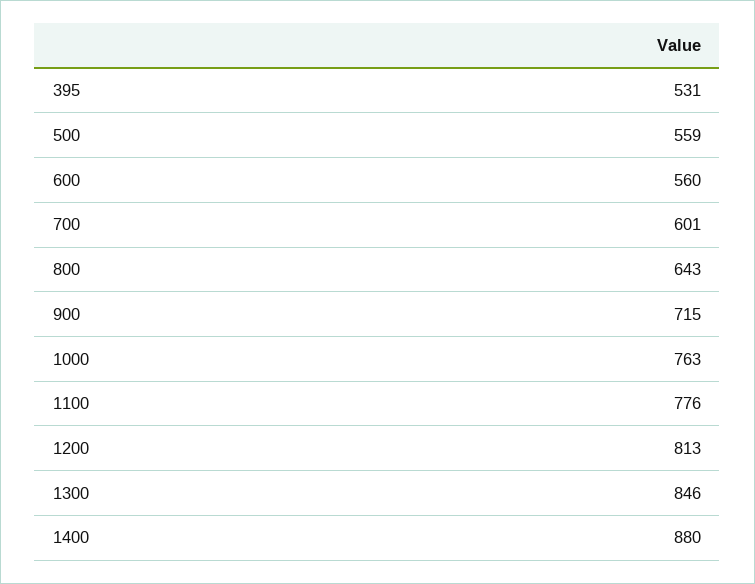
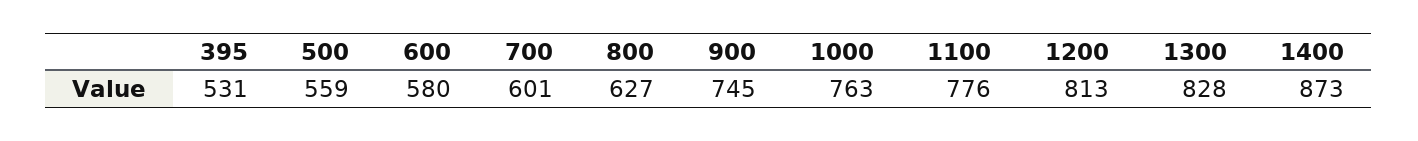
  {
    "395": 531,
    "500": 559,
-   "600": 560,
+   "600": 580,
    "700": 601,
-   "800": 643,
+   "800": 627,
-   "900": 715,
+   "900": 745,
    "1000": 763,
    "1100": 776,
    "1200": 813,
-   "1300": 846,
+   "1300": 828,
-   "1400": 880
+   "1400": 873
  }

